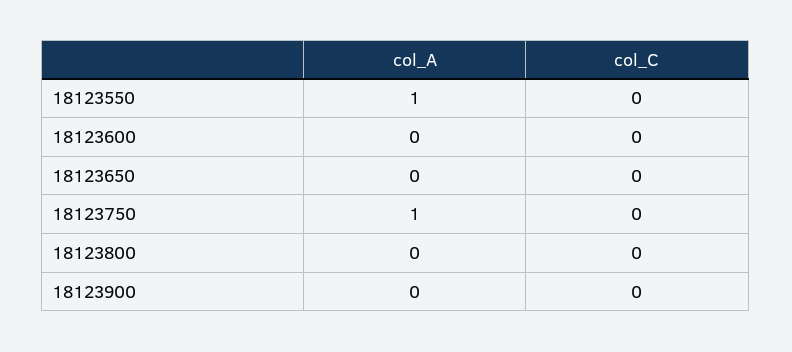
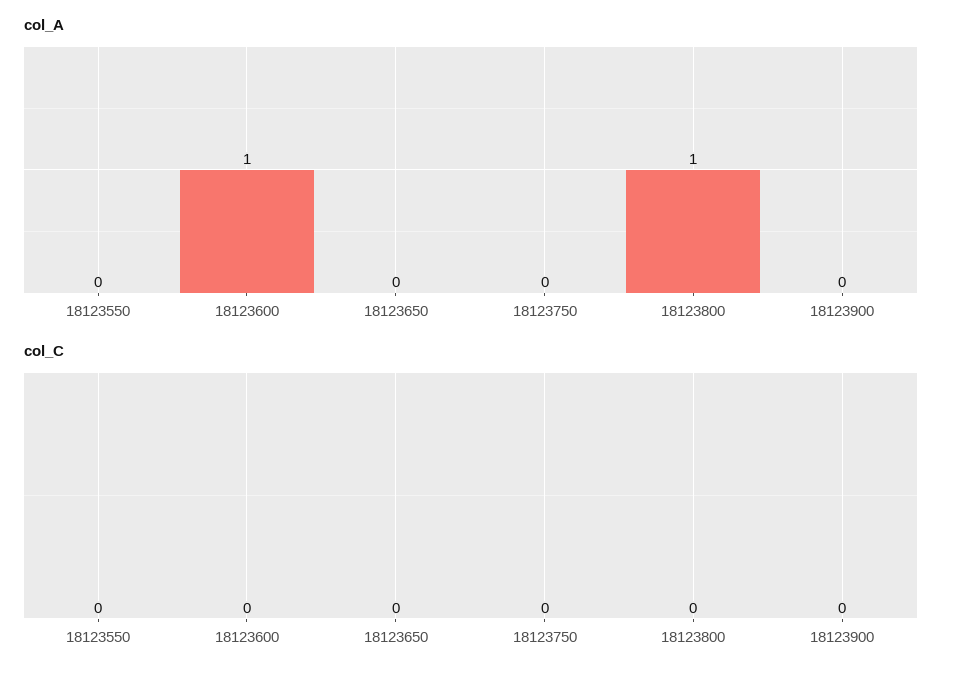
  {
    "col_A": {
-     "18123550": 1,
+     "18123550": 0,
-     "18123600": 0,
+     "18123600": 1,
      "18123650": 0,
-     "18123750": 1,
+     "18123750": 0,
-     "18123800": 0,
+     "18123800": 1,
      "18123900": 0
    },
    "col_C": {
      "18123550": 0,
      "18123600": 0,
      "18123650": 0,
      "18123750": 0,
      "18123800": 0,
      "18123900": 0
    }
  }

